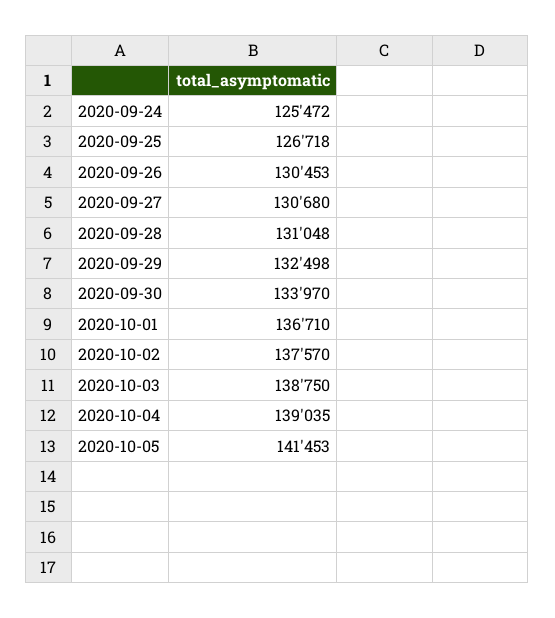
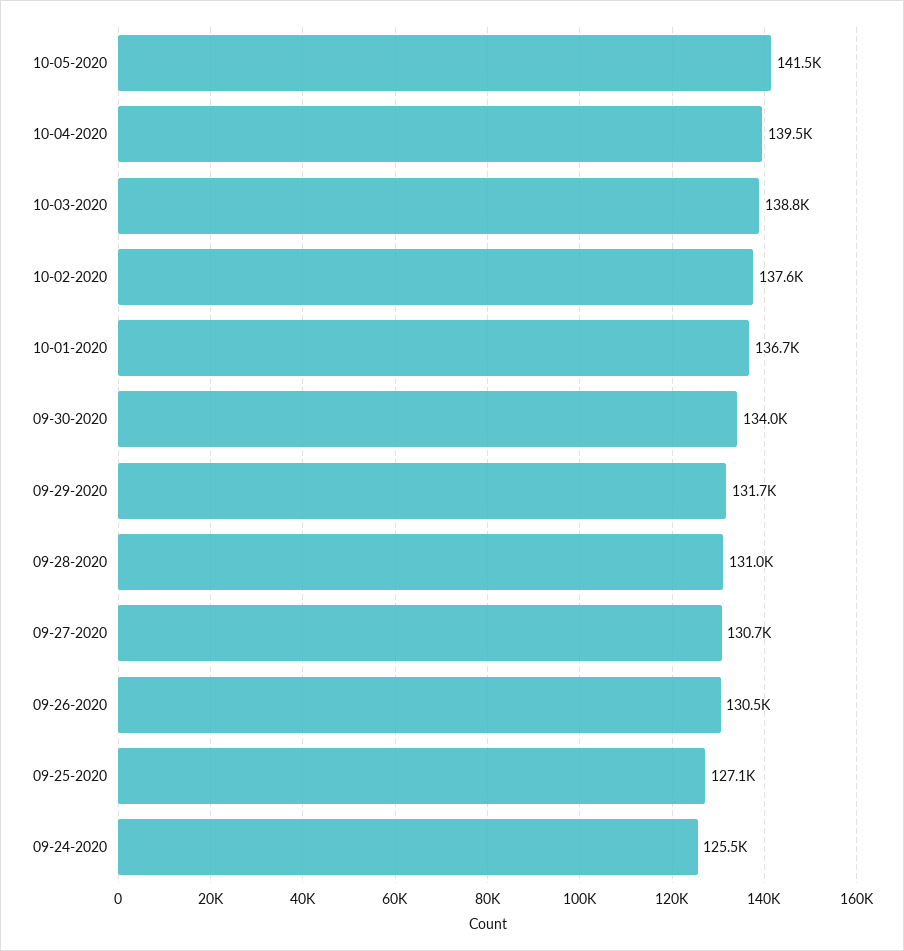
  {
    "2020-09-24": 125472,
-   "2020-09-25": 126718,
+   "2020-09-25": 127100,
    "2020-09-26": 130453,
    "2020-09-27": 130680,
    "2020-09-28": 131048,
-   "2020-09-29": 132498,
+   "2020-09-29": 131700,
    "2020-09-30": 133970,
    "2020-10-01": 136710,
    "2020-10-02": 137570,
    "2020-10-03": 138750,
-   "2020-10-04": 139035,
+   "2020-10-04": 139500,
    "2020-10-05": 141453
  }

